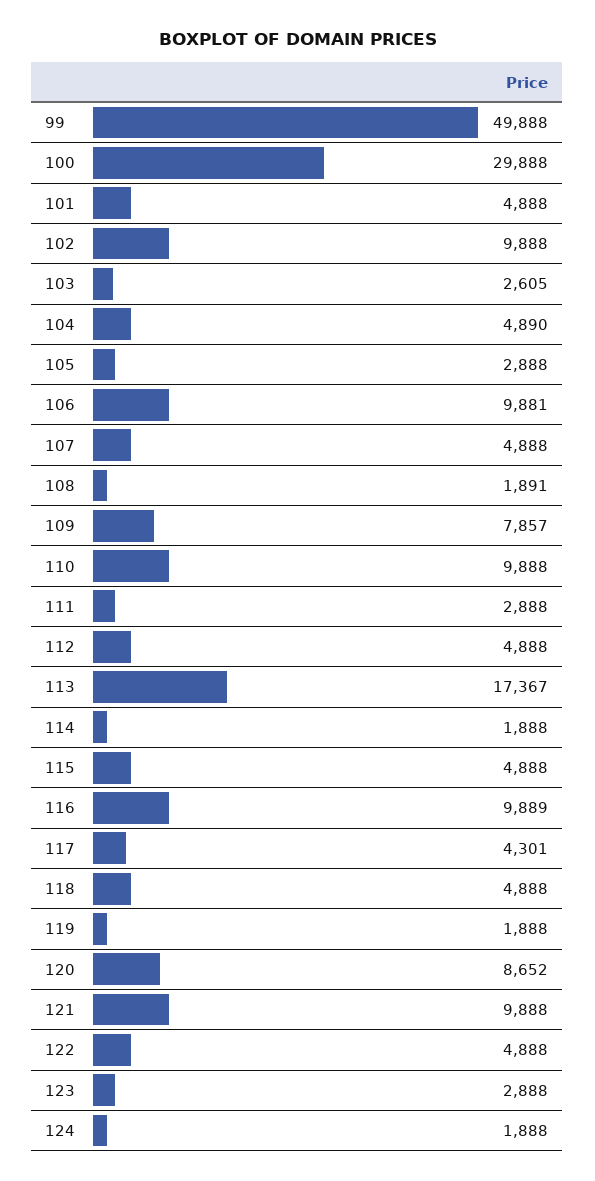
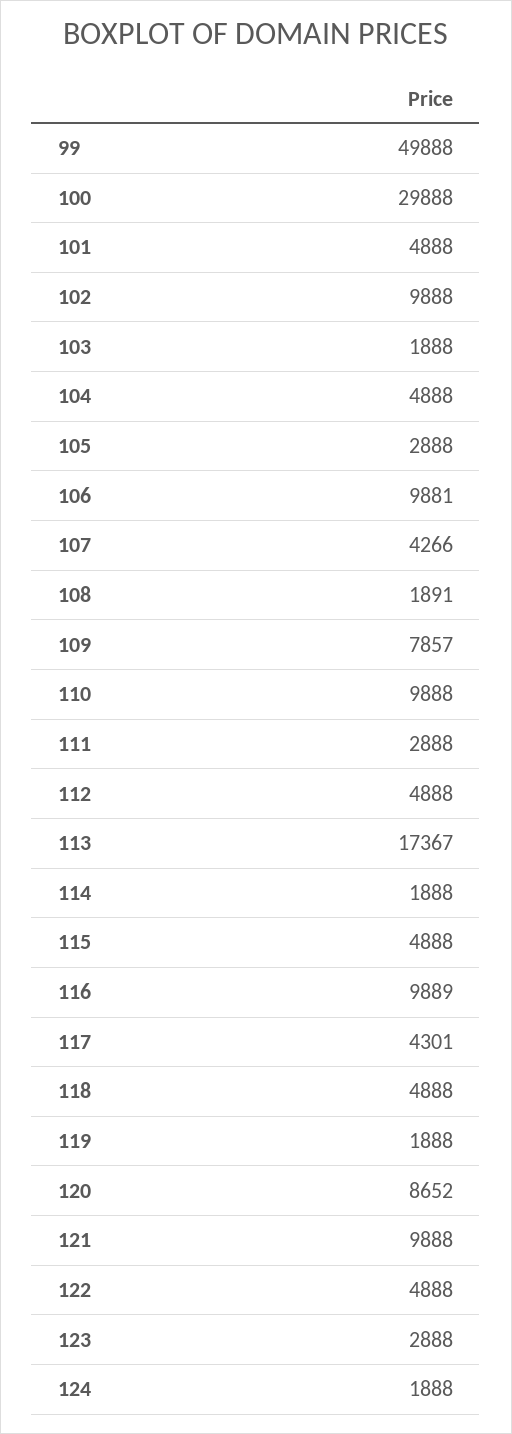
  {
    "99": 49888,
    "100": 29888,
    "101": 4888,
    "102": 9888,
-   "103": 2605,
+   "103": 1888,
-   "104": 4890,
+   "104": 4888,
    "105": 2888,
    "106": 9881,
-   "107": 4888,
+   "107": 4266,
    "108": 1891,
    "109": 7857,
    "110": 9888,
    "111": 2888,
    "112": 4888,
    "113": 17367,
    "114": 1888,
    "115": 4888,
    "116": 9889,
    "117": 4301,
    "118": 4888,
    "119": 1888,
    "120": 8652,
    "121": 9888,
    "122": 4888,
    "123": 2888,
    "124": 1888
  }

